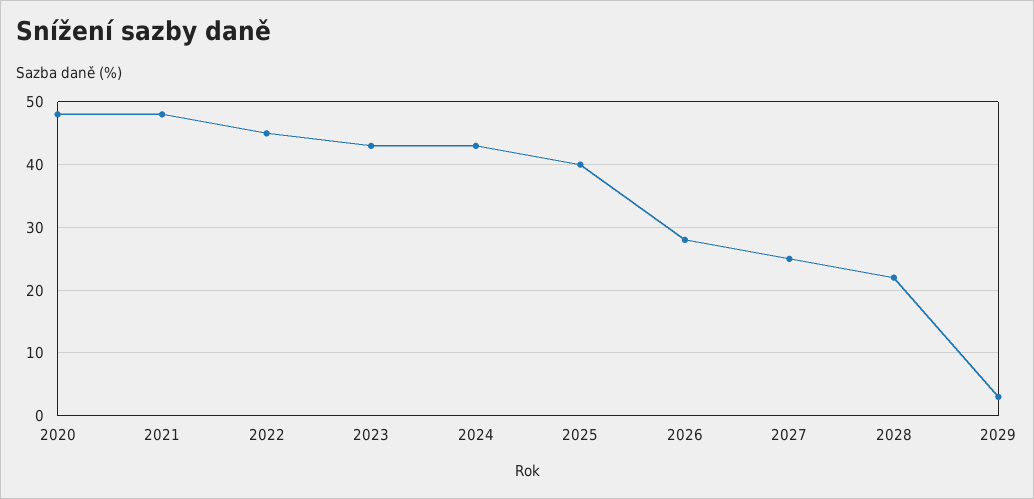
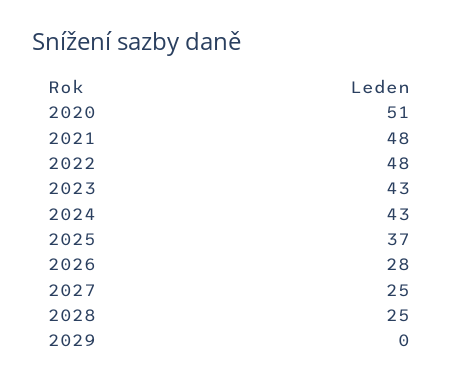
  {
-   "2020": 48,
+   "2020": 51,
    "2021": 48,
-   "2022": 45,
+   "2022": 48,
    "2023": 43,
    "2024": 43,
-   "2025": 40,
+   "2025": 37,
    "2026": 28,
    "2027": 25,
-   "2028": 22,
+   "2028": 25,
-   "2029": 3
+   "2029": 0
  }

